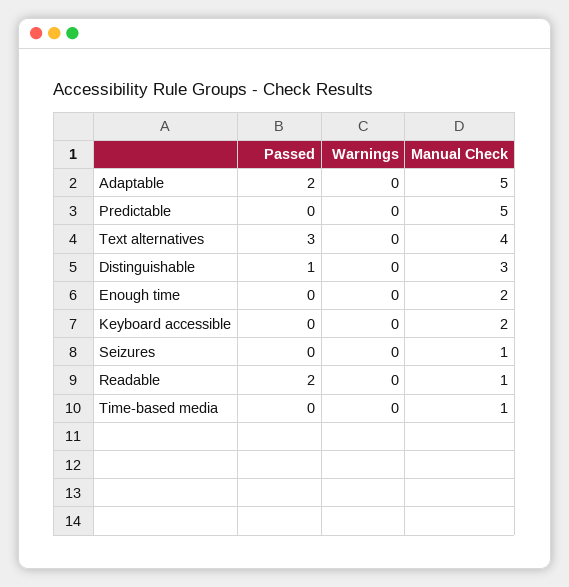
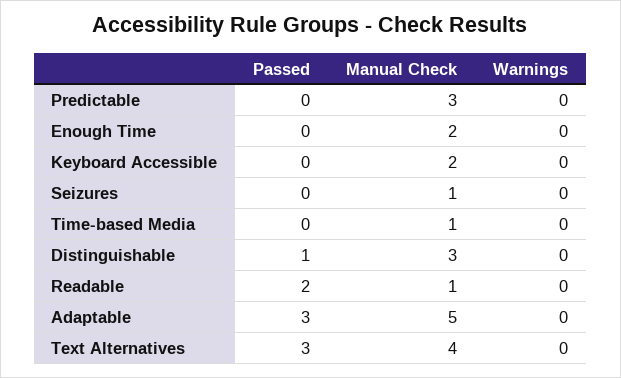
  {
    "Passed": {
-     "Adaptable": 2,
+     "Adaptable": 3,
      "Predictable": 0,
      "Text alternatives": 3,
      "Distinguishable": 1,
      "Enough time": 0,
      "Keyboard accessible": 0,
      "Seizures": 0,
      "Readable": 2,
      "Time-based media": 0
    },
    "Warnings": {
      "Adaptable": 0,
      "Predictable": 0,
      "Text alternatives": 0,
      "Distinguishable": 0,
      "Enough time": 0,
      "Keyboard accessible": 0,
      "Seizures": 0,
      "Readable": 0,
      "Time-based media": 0
    },
    "Manual Check": {
      "Adaptable": 5,
-     "Predictable": 5,
+     "Predictable": 3,
      "Text alternatives": 4,
      "Distinguishable": 3,
      "Enough time": 2,
      "Keyboard accessible": 2,
      "Seizures": 1,
      "Readable": 1,
      "Time-based media": 1
    }
  }

